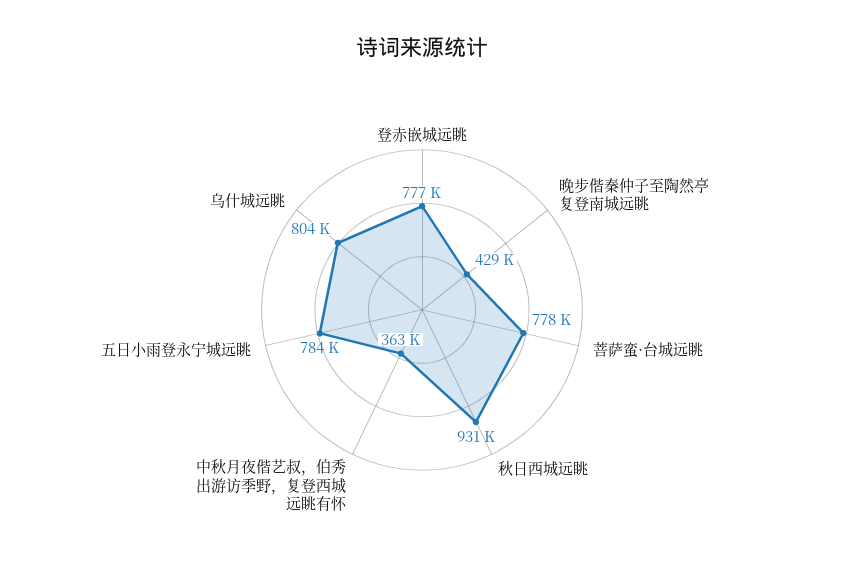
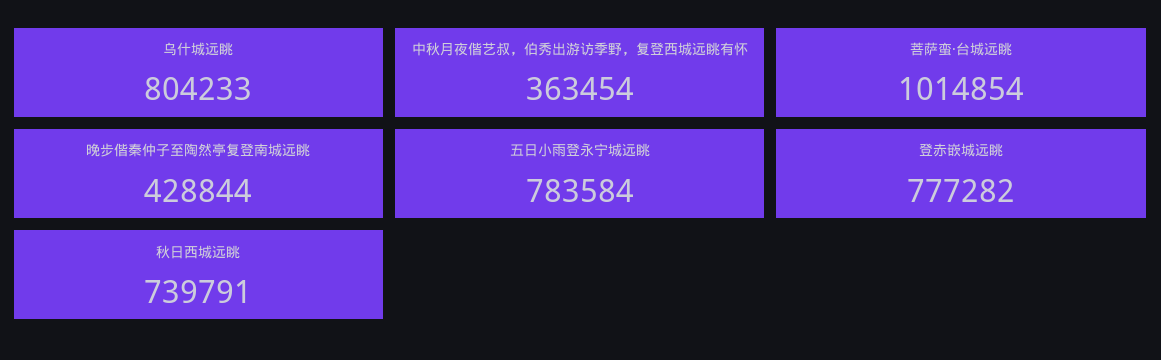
  {
    "登赤嵌城远眺": 777282,
    "晚步偕秦仲子至陶然亭复登南城远眺": 428844,
-   "菩萨蛮·台城远眺": 778000,
+   "菩萨蛮·台城远眺": 1014854,
-   "秋日西城远眺": 931000,
+   "秋日西城远眺": 739791,
    "中秋月夜偕艺叔，伯秀出游访季野，复登西城远眺有怀": 363454,
    "五日小雨登永宁城远眺": 783584,
    "乌什城远眺": 804233
  }

